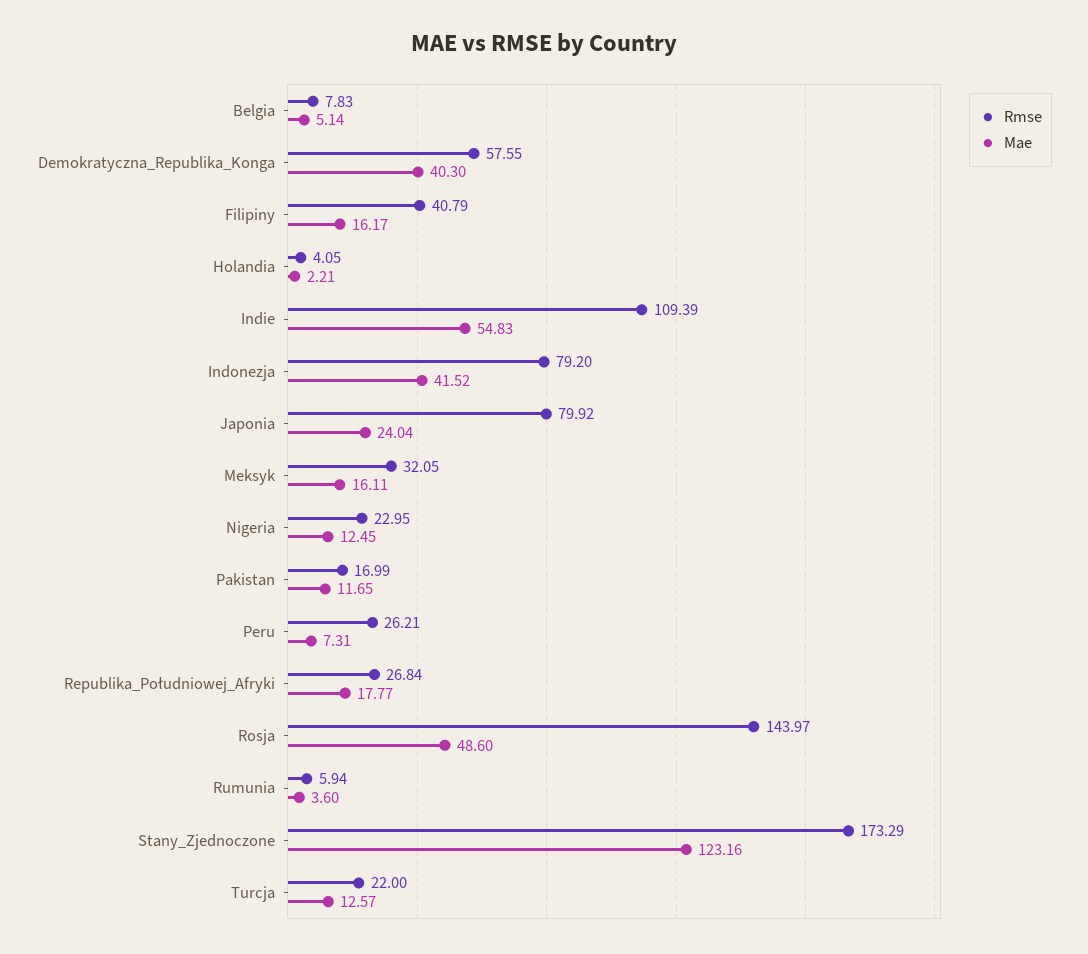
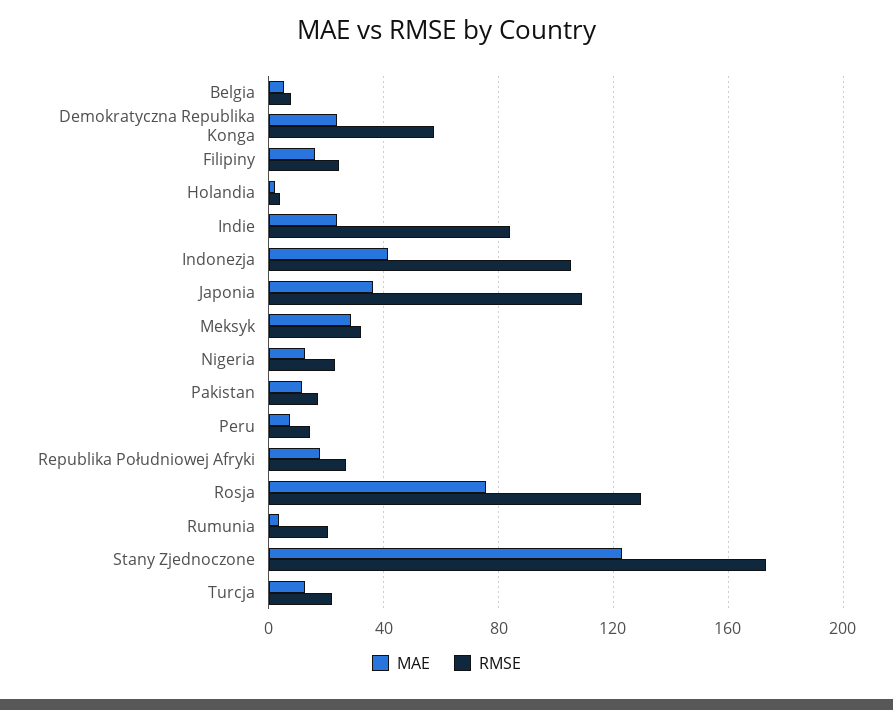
  {
    "Rmse": {
      "Belgia": 7.83,
      "Demokratyczna_Republika_Konga": 57.55,
-     "Filipiny": 40.79,
+     "Filipiny": 25,
      "Holandia": 4.05,
-     "Indie": 109.39,
+     "Indie": 85,
-     "Indonezja": 79.2,
+     "Indonezja": 105,
-     "Japonia": 79.92,
+     "Japonia": 110,
      "Meksyk": 32.05,
      "Nigeria": 22.95,
      "Pakistan": 16.99,
-     "Peru": 26.21,
+     "Peru": 15,
      "Republika_Południowej_Afryki": 26.84,
-     "Rosja": 143.97,
+     "Rosja": 130,
-     "Rumunia": 5.94,
+     "Rumunia": 20,
      "Stany_Zjednoczone": 173.29,
      "Turcja": 22
    },
    "Mae": {
      "Belgia": 5.14,
-     "Demokratyczna_Republika_Konga": 40.3,
+     "Demokratyczna_Republika_Konga": 25,
      "Filipiny": 16.17,
      "Holandia": 2.21,
-     "Indie": 54.83,
+     "Indie": 25,
      "Indonezja": 41.52,
-     "Japonia": 24.04,
+     "Japonia": 35,
-     "Meksyk": 16.11,
+     "Meksyk": 30,
      "Nigeria": 12.45,
      "Pakistan": 11.65,
      "Peru": 7.31,
      "Republika_Południowej_Afryki": 17.77,
-     "Rosja": 48.6,
+     "Rosja": 75,
      "Rumunia": 3.6,
      "Stany_Zjednoczone": 123.16,
      "Turcja": 12.57
    }
  }

